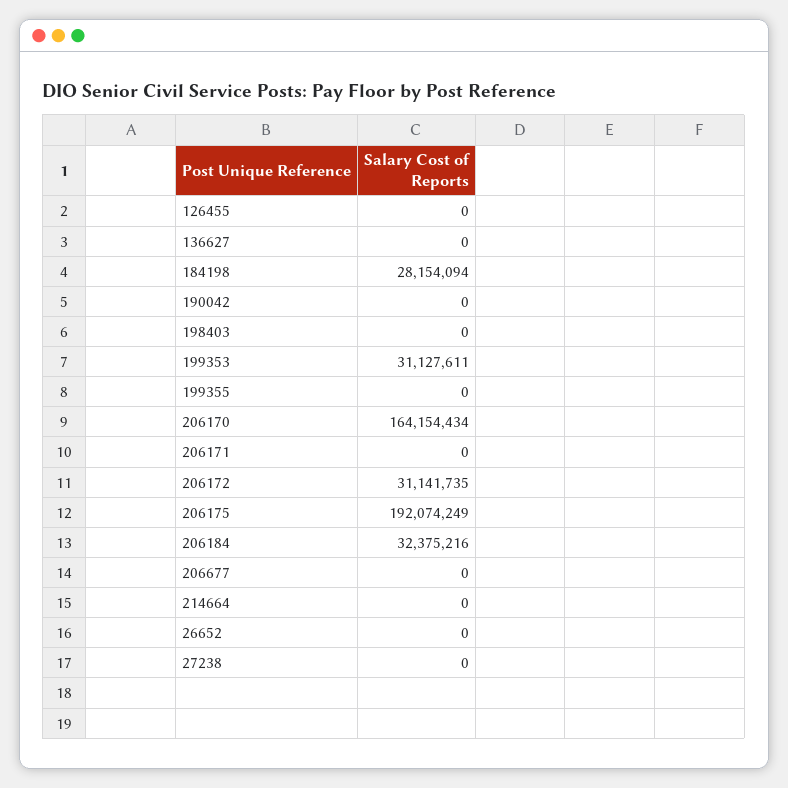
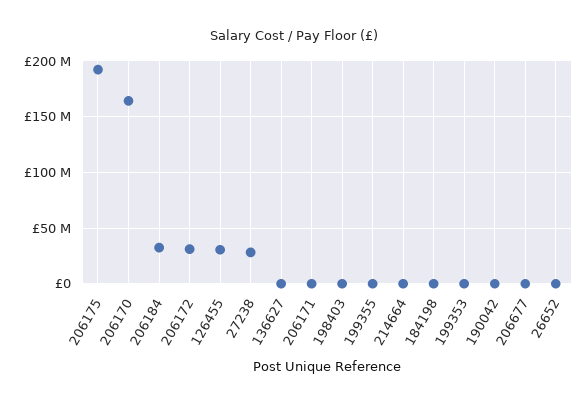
  {
-   "126455": 0,
+   "126455": 30000000,
    "136627": 0,
-   "184198": 28154094,
+   "184198": 0,
    "190042": 0,
    "198403": 0,
-   "199353": 31127611,
+   "199353": 0,
    "199355": 0,
    "206170": 164154434,
    "206171": 0,
    "206172": 31141735,
    "206175": 192074249,
    "206184": 32375216,
    "206677": 0,
    "214664": 0,
    "26652": 0,
-   "27238": 0
+   "27238": 30000000
  }

